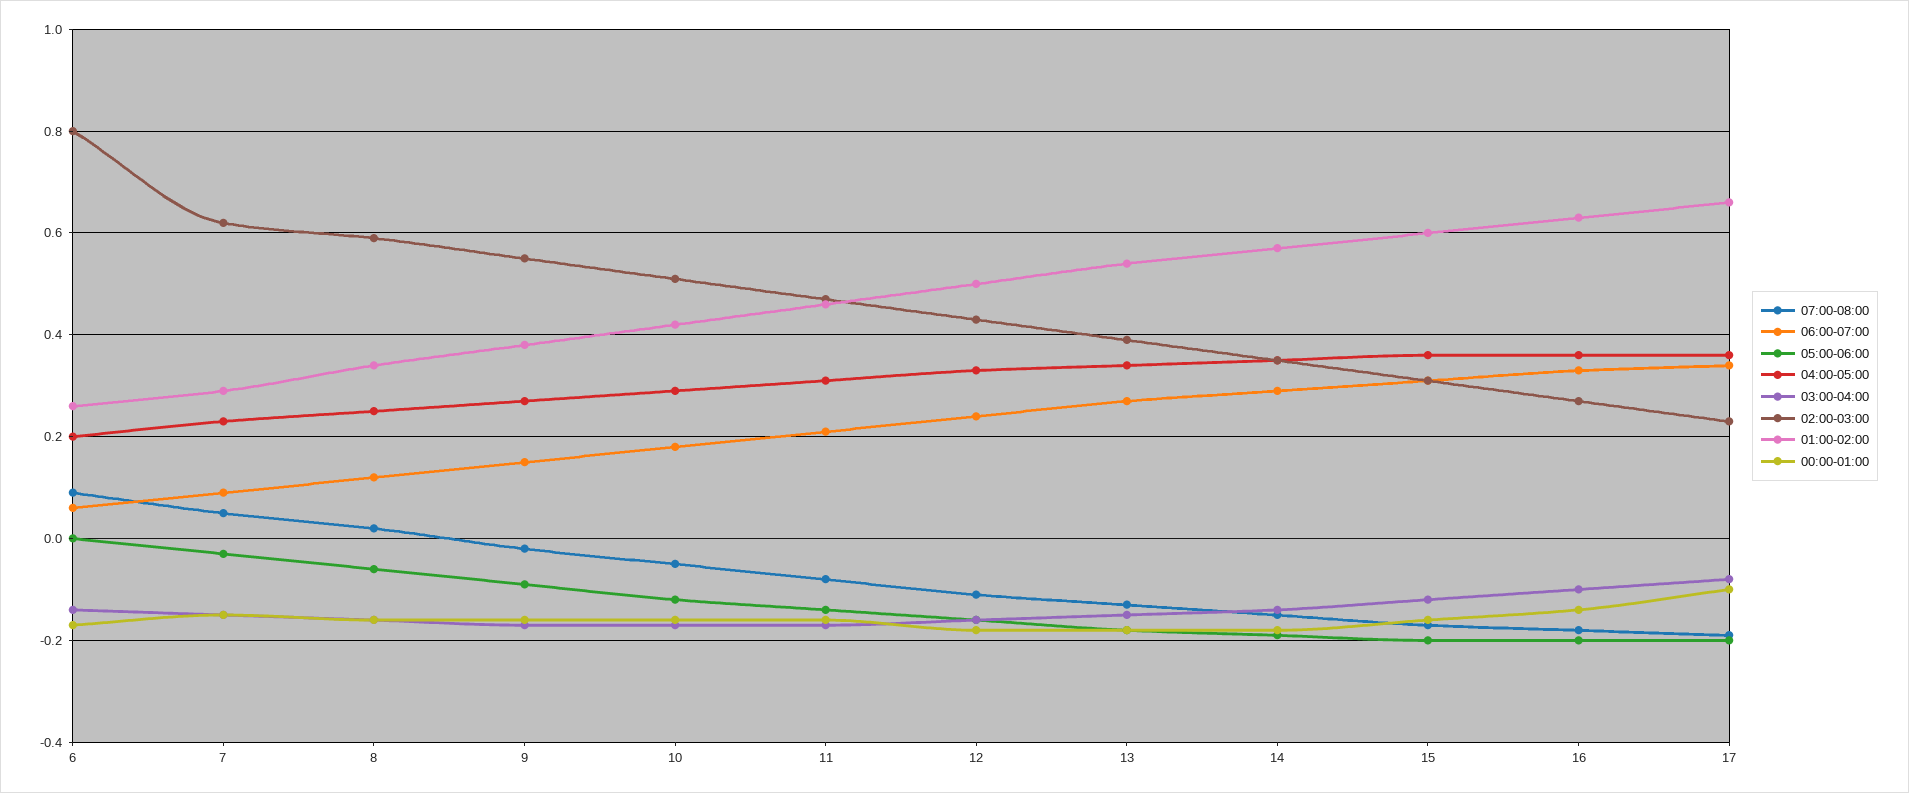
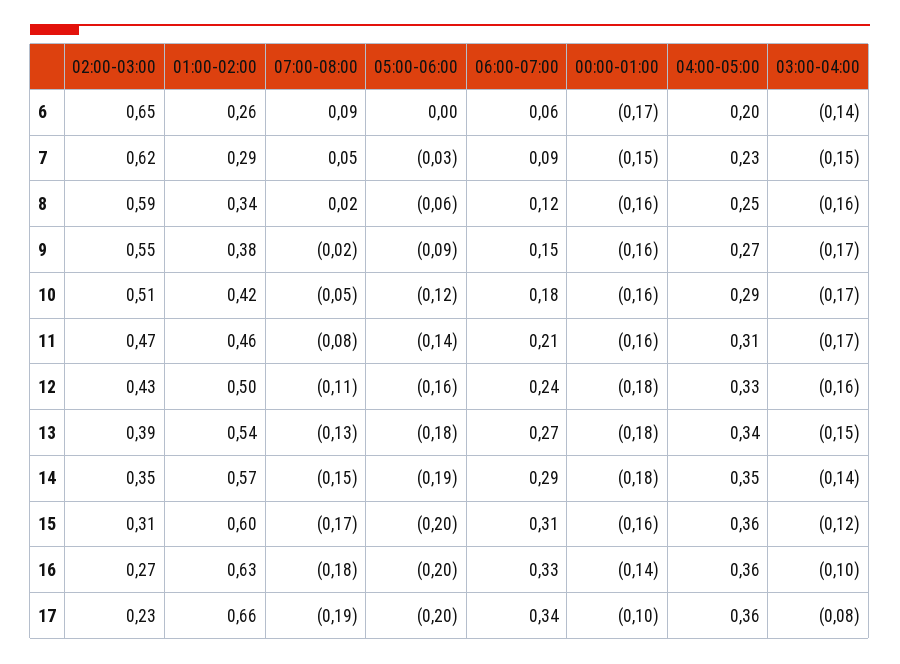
  {
    "07:00-08:00": {
      "6": 0.09,
      "7": 0.05,
      "8": 0.02,
      "9": -0.02,
      "10": -0.05,
      "11": -0.08,
      "12": -0.11,
      "13": -0.13,
      "14": -0.15,
      "15": -0.17,
      "16": -0.18,
      "17": -0.19
    },
    "06:00-07:00": {
      "6": 0.06,
      "7": 0.09,
      "8": 0.12,
      "9": 0.15,
      "10": 0.18,
      "11": 0.21,
      "12": 0.24,
      "13": 0.27,
      "14": 0.29,
      "15": 0.31,
      "16": 0.33,
      "17": 0.34
    },
    "05:00-06:00": {
      "6": 0,
      "7": -0.03,
      "8": -0.06,
      "9": -0.09,
      "10": -0.12,
      "11": -0.14,
      "12": -0.16,
      "13": -0.18,
      "14": -0.19,
      "15": -0.2,
      "16": -0.2,
      "17": -0.2
    },
    "04:00-05:00": {
      "6": 0.2,
      "7": 0.23,
      "8": 0.25,
      "9": 0.27,
      "10": 0.29,
      "11": 0.31,
      "12": 0.33,
      "13": 0.34,
      "14": 0.35,
      "15": 0.36,
      "16": 0.36,
      "17": 0.36
    },
    "03:00-04:00": {
      "6": -0.14,
      "7": -0.15,
      "8": -0.16,
      "9": -0.17,
      "10": -0.17,
      "11": -0.17,
      "12": -0.16,
      "13": -0.15,
      "14": -0.14,
      "15": -0.12,
      "16": -0.1,
      "17": -0.08
    },
    "02:00-03:00": {
-     "6": 0.8,
+     "6": 0.65,
      "7": 0.62,
      "8": 0.59,
      "9": 0.55,
      "10": 0.51,
      "11": 0.47,
      "12": 0.43,
      "13": 0.39,
      "14": 0.35,
      "15": 0.31,
      "16": 0.27,
      "17": 0.23
    },
    "01:00-02:00": {
      "6": 0.26,
      "7": 0.29,
      "8": 0.34,
      "9": 0.38,
      "10": 0.42,
      "11": 0.46,
      "12": 0.5,
      "13": 0.54,
      "14": 0.57,
      "15": 0.6,
      "16": 0.63,
      "17": 0.66
    },
    "00:00-01:00": {
      "6": -0.17,
      "7": -0.15,
      "8": -0.16,
      "9": -0.16,
      "10": -0.16,
      "11": -0.16,
      "12": -0.18,
      "13": -0.18,
      "14": -0.18,
      "15": -0.16,
      "16": -0.14,
      "17": -0.1
    }
  }

